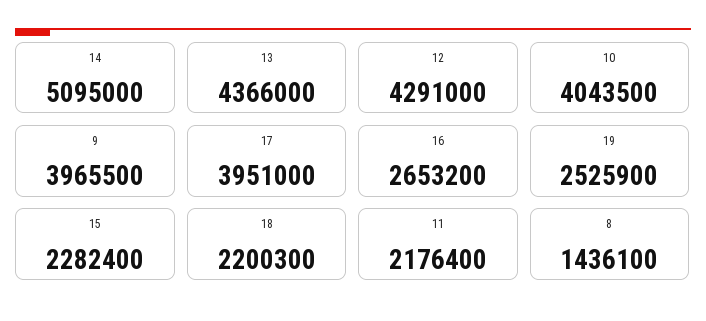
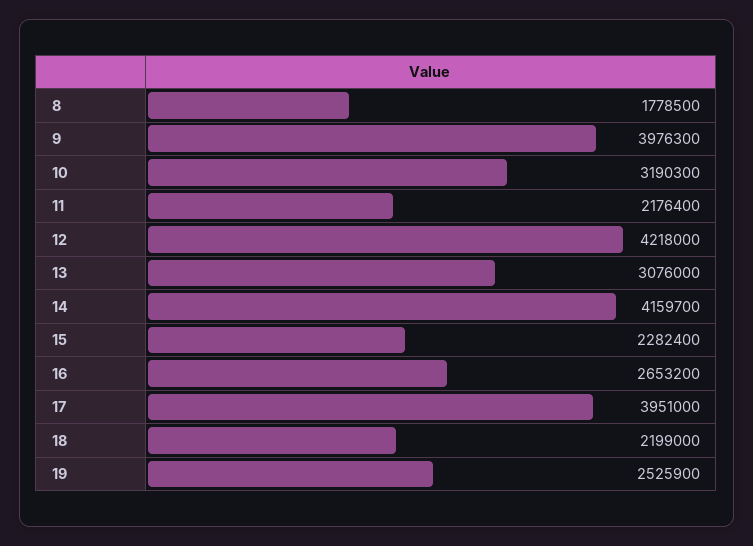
  {
-   "14": 5095000,
+   "14": 4159700,
-   "13": 4366000,
+   "13": 3076000,
-   "12": 4291000,
+   "12": 4218000,
-   "10": 4043500,
+   "10": 3190300,
-   "9": 3965500,
+   "9": 3976300,
    "17": 3951000,
    "16": 2653200,
    "19": 2525900,
    "15": 2282400,
-   "18": 2200300,
+   "18": 2199000,
    "11": 2176400,
-   "8": 1436100
+   "8": 1778500
  }

